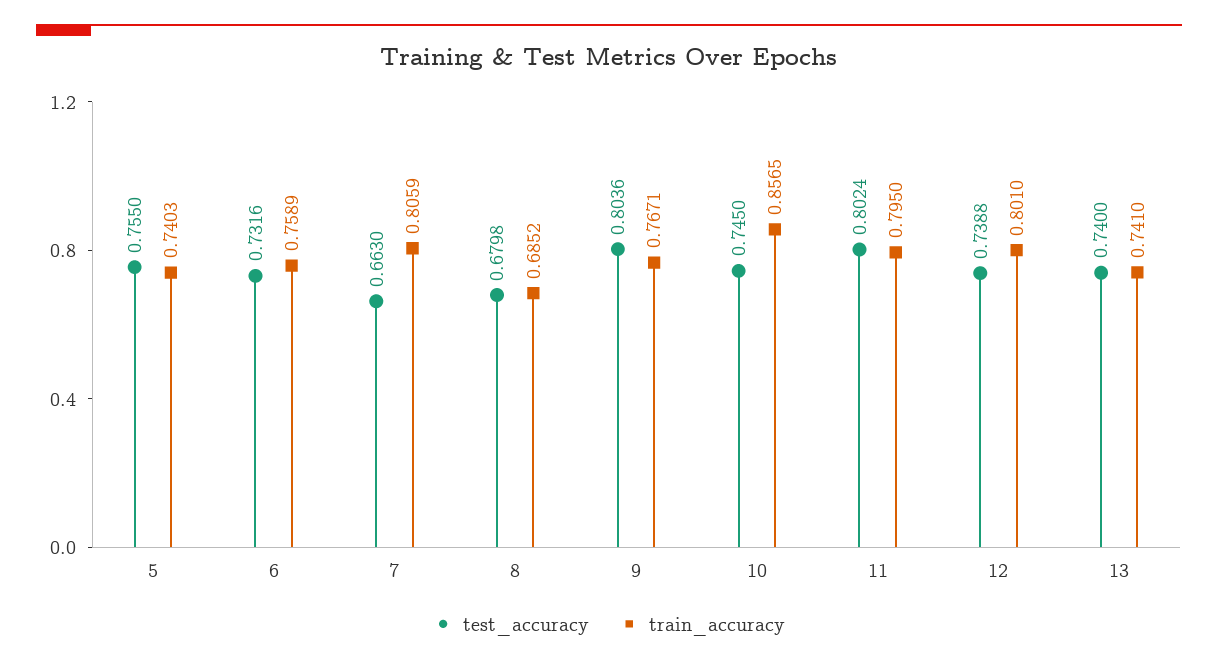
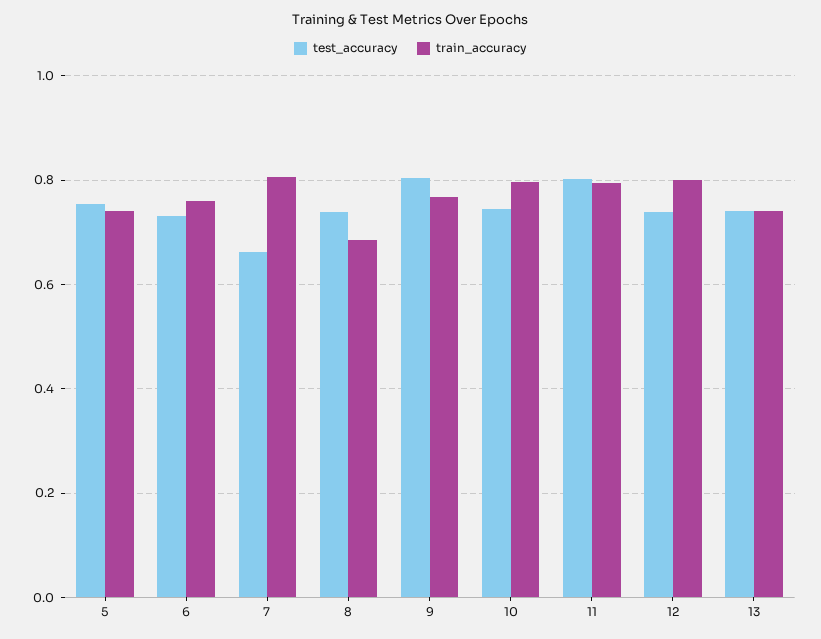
  {
    "test_accuracy": {
      "5": 0.755,
      "6": 0.7316,
      "7": 0.663,
-     "8": 0.6798,
+     "8": 0.74,
      "9": 0.8036,
      "10": 0.745,
      "11": 0.8024,
      "12": 0.7388,
      "13": 0.74
    },
    "train_accuracy": {
      "5": 0.7403,
      "6": 0.7589,
      "7": 0.8059,
      "8": 0.6852,
      "9": 0.7671,
-     "10": 0.8565,
+     "10": 0.8,
      "11": 0.795,
      "12": 0.801,
      "13": 0.741
    }
  }

